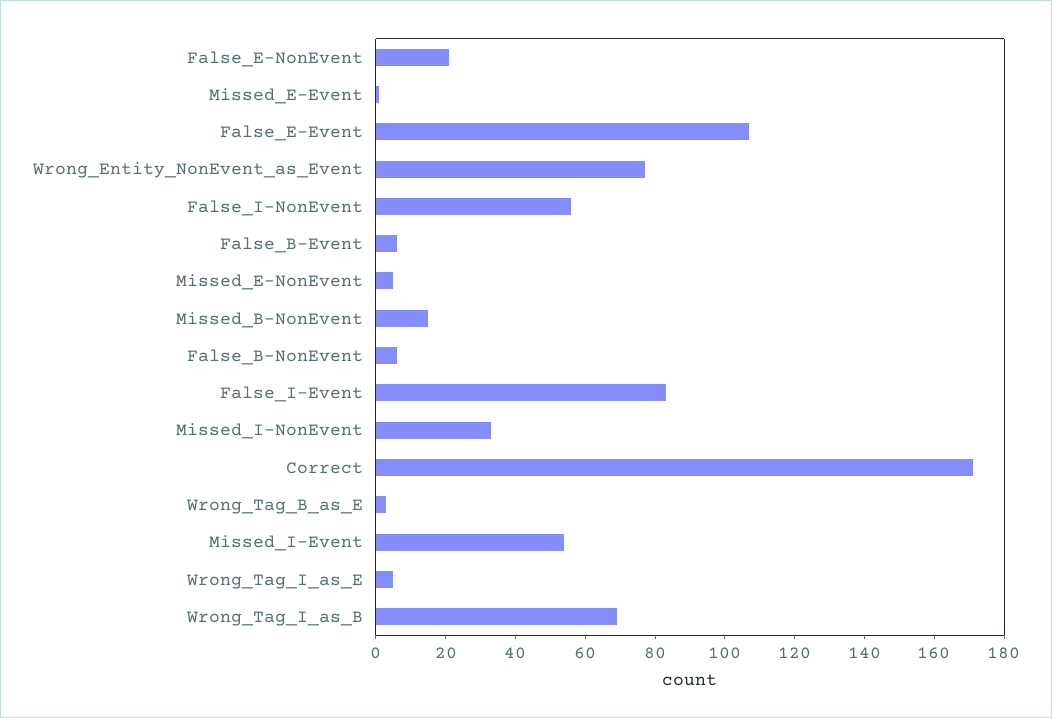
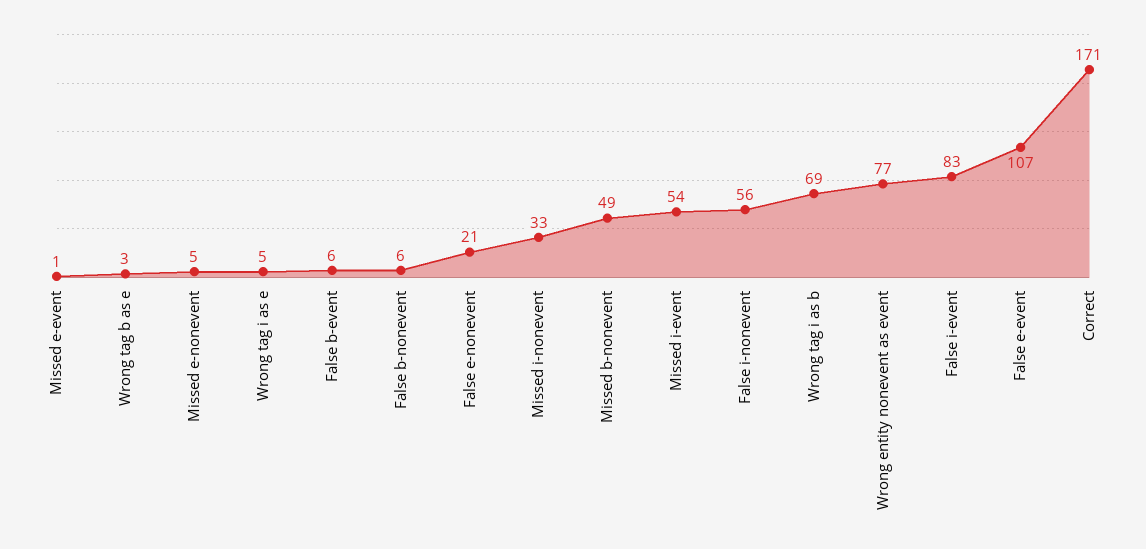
  {
    "False_E-NonEvent": 21,
    "Missed_E-Event": 1,
    "False_E-Event": 107,
    "Wrong_Entity_NonEvent_as_Event": 77,
    "False_I-NonEvent": 56,
    "False_B-Event": 6,
    "Missed_E-NonEvent": 5,
-   "Missed_B-NonEvent": 15,
+   "Missed_B-NonEvent": 49,
    "False_B-NonEvent": 6,
    "False_I-Event": 83,
    "Missed_I-NonEvent": 33,
    "Correct": 171,
    "Wrong_Tag_B_as_E": 3,
    "Missed_I-Event": 54,
    "Wrong_Tag_I_as_E": 5,
    "Wrong_Tag_I_as_B": 69
  }

